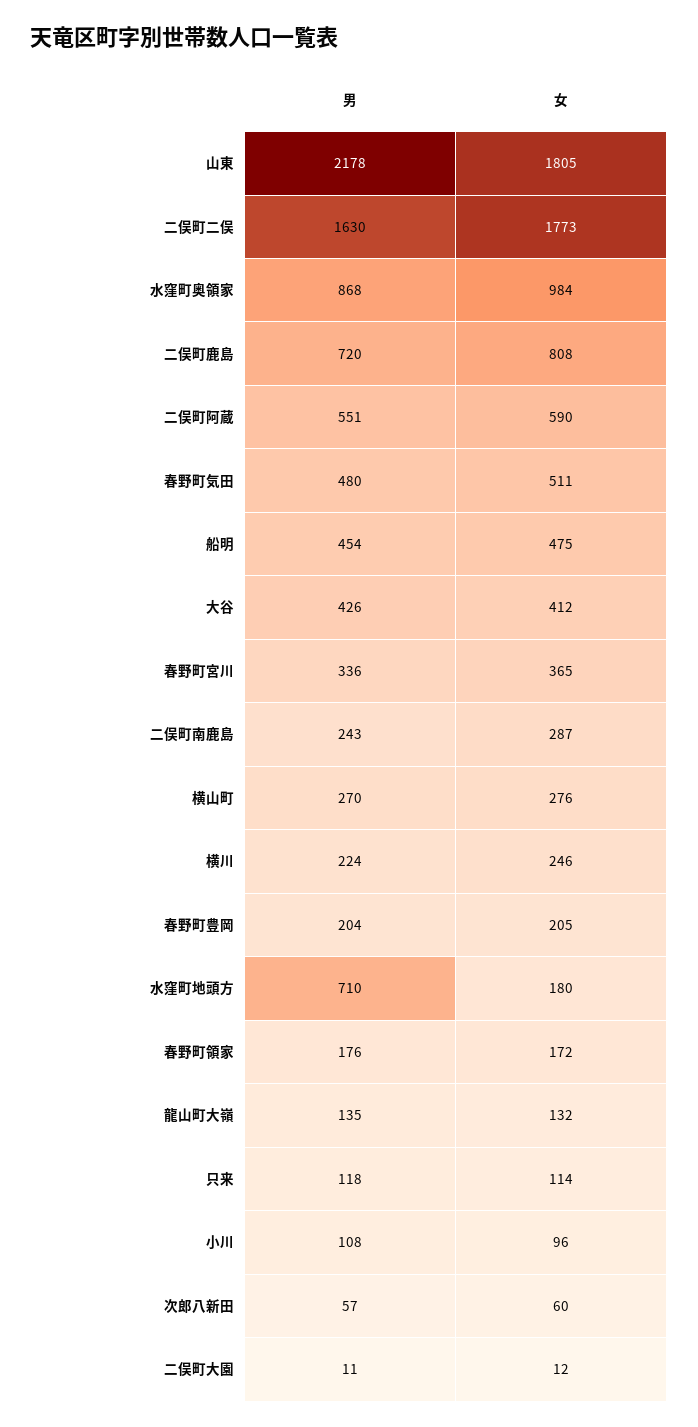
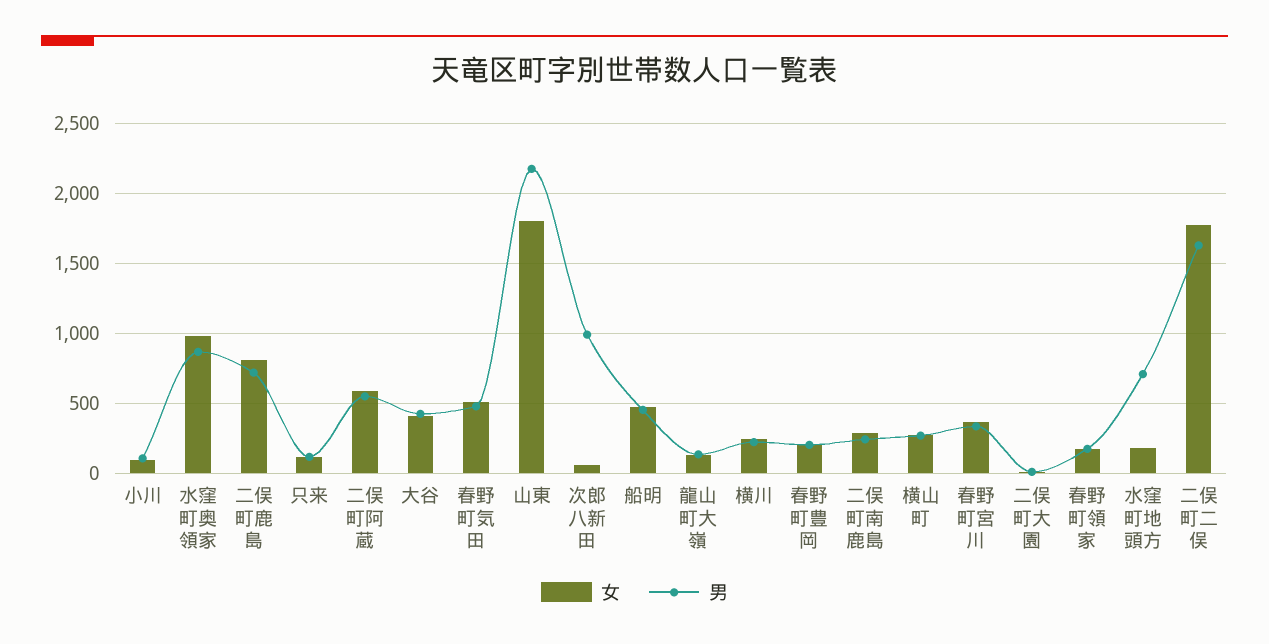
  {
    "男": {
      "山東": 2178,
      "二俣町二俣": 1630,
      "水窪町奥領家": 868,
      "二俣町鹿島": 720,
      "二俣町阿蔵": 551,
      "春野町気田": 480,
      "船明": 454,
      "大谷": 426,
      "春野町宮川": 336,
      "二俣町南鹿島": 243,
      "横山町": 270,
      "横川": 224,
      "春野町豊岡": 204,
      "水窪町地頭方": 710,
      "春野町領家": 176,
      "龍山町大嶺": 135,
      "只来": 118,
      "小川": 108,
-     "次郎八新田": 57,
+     "次郎八新田": 1000,
      "二俣町大園": 11
    },
    "女": {
      "山東": 1805,
      "二俣町二俣": 1773,
      "水窪町奥領家": 984,
      "二俣町鹿島": 808,
      "二俣町阿蔵": 590,
      "春野町気田": 511,
      "船明": 475,
      "大谷": 412,
      "春野町宮川": 365,
      "二俣町南鹿島": 287,
      "横山町": 276,
      "横川": 246,
      "春野町豊岡": 205,
      "水窪町地頭方": 180,
      "春野町領家": 172,
      "龍山町大嶺": 132,
      "只来": 114,
      "小川": 96,
      "次郎八新田": 60,
      "二俣町大園": 12
    }
  }

